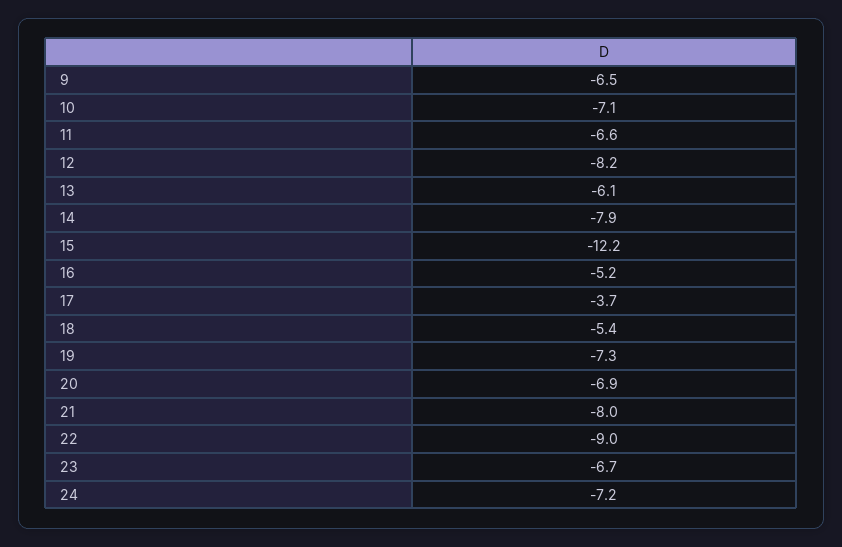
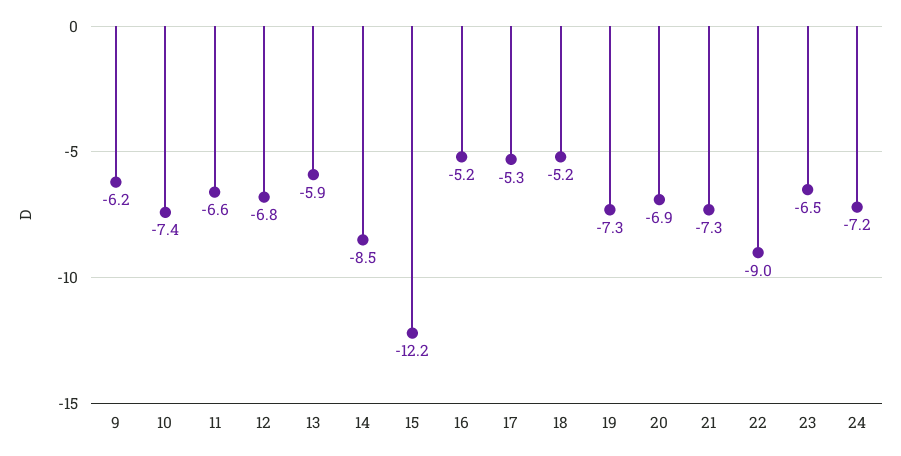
  {
-   "9": -6.5,
+   "9": -6.2,
-   "10": -7.1,
+   "10": -7.4,
    "11": -6.6,
-   "12": -8.2,
+   "12": -6.8,
-   "13": -6.1,
+   "13": -5.9,
-   "14": -7.9,
+   "14": -8.5,
    "15": -12.2,
    "16": -5.2,
-   "17": -3.7,
+   "17": -5.3,
-   "18": -5.4,
+   "18": -5.2,
    "19": -7.3,
    "20": -6.9,
-   "21": -8,
+   "21": -7.3,
    "22": -9,
-   "23": -6.7,
+   "23": -6.5,
    "24": -7.2
  }

